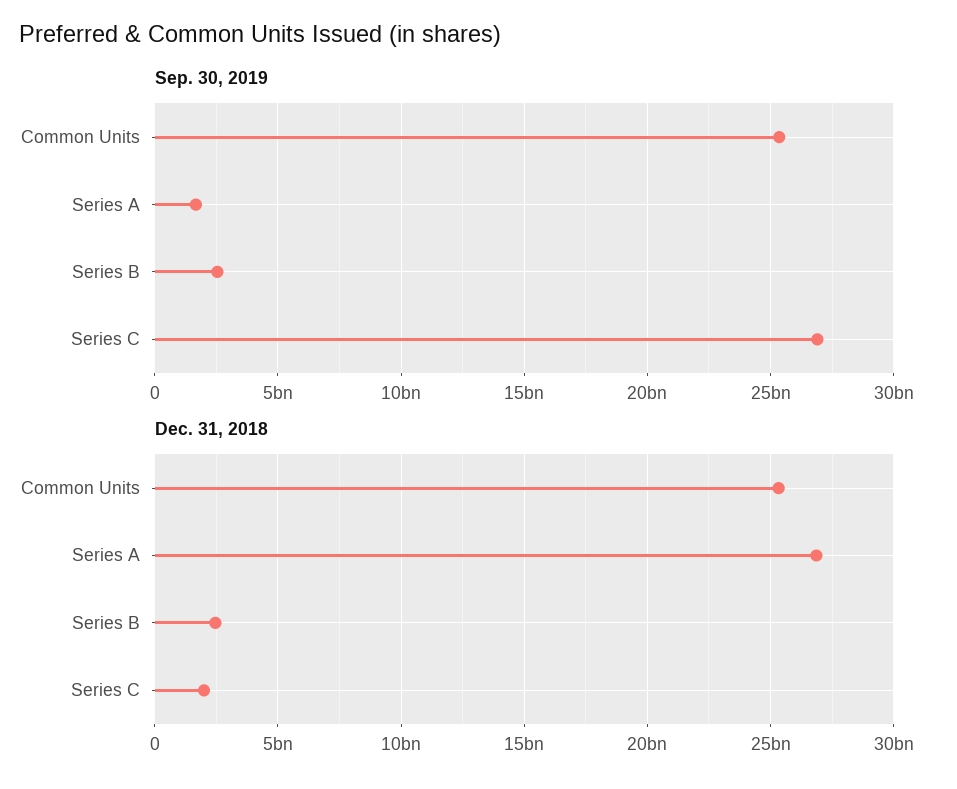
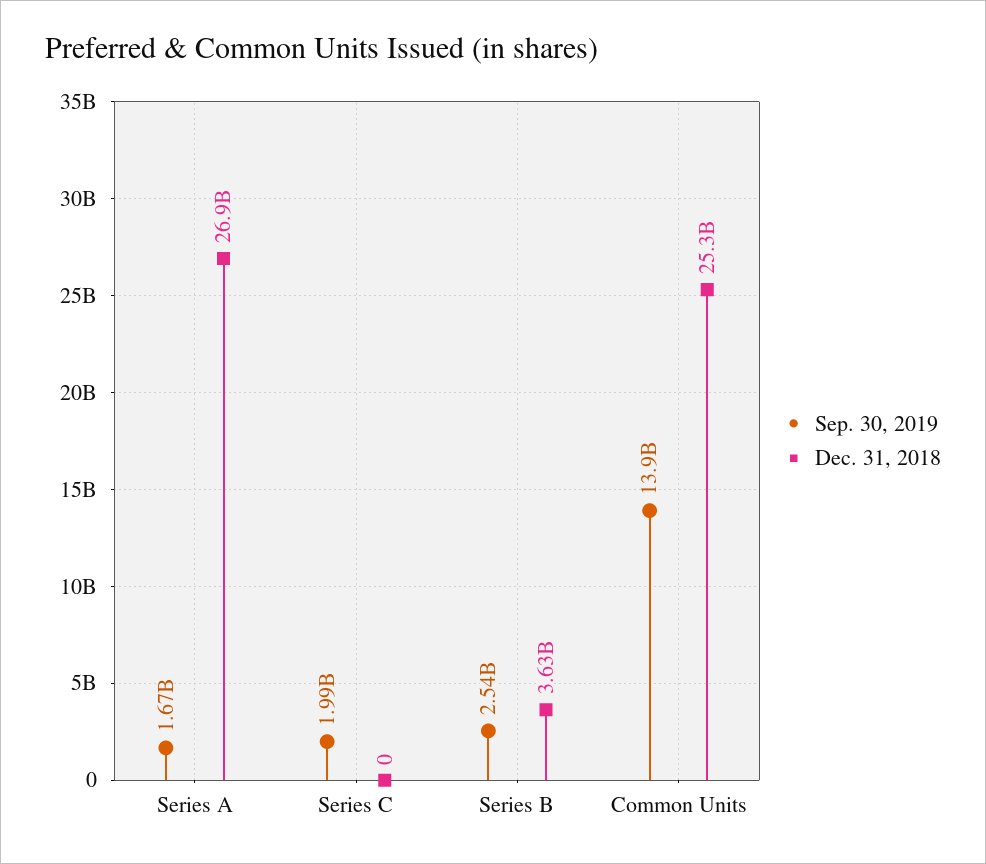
  {
    "Sep. 30, 2019": {
-     "Common Units": 25500000000,
+     "Common Units": 13900000000,
      "Series A": 1670000000,
      "Series B": 2540000000,
-     "Series C": 27000000000
+     "Series C": 1990000000
    },
    "Dec. 31, 2018": {
      "Common Units": 25300000000,
      "Series A": 26900000000,
-     "Series B": 2500000000,
+     "Series B": 3630000000,
-     "Series C": 2000000000
+     "Series C": 0
    }
  }

